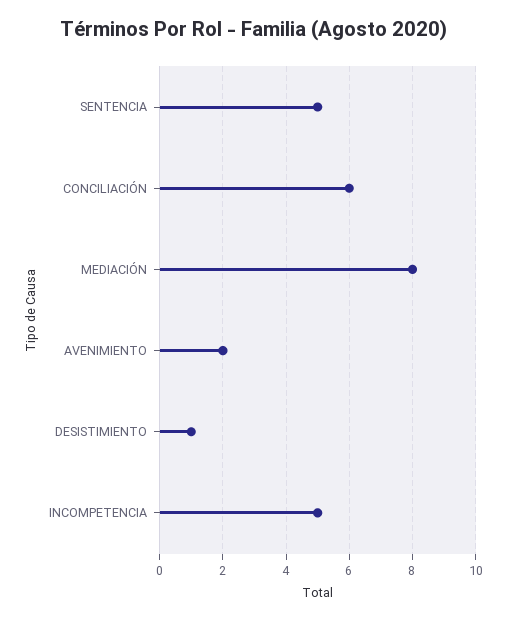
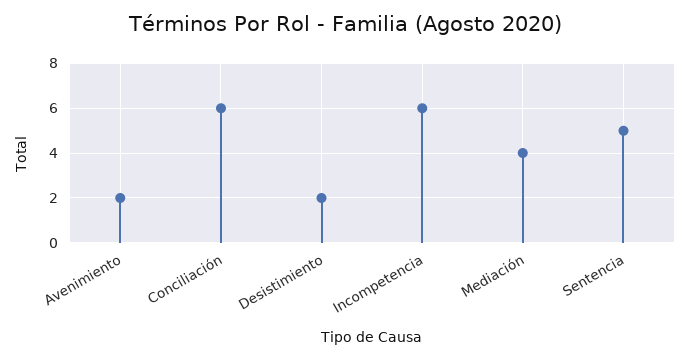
  {
    "SENTENCIA": 5,
    "CONCILIACIÓN": 6,
-   "MEDIACIÓN": 8,
+   "MEDIACIÓN": 4,
    "AVENIMIENTO": 2,
-   "DESISTIMIENTO": 1,
+   "DESISTIMIENTO": 2,
-   "INCOMPETENCIA": 5
+   "INCOMPETENCIA": 6
  }

